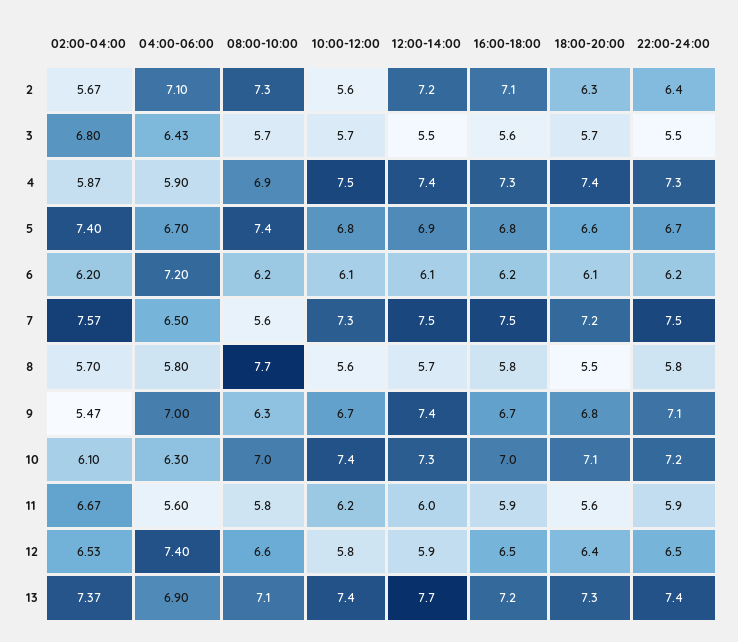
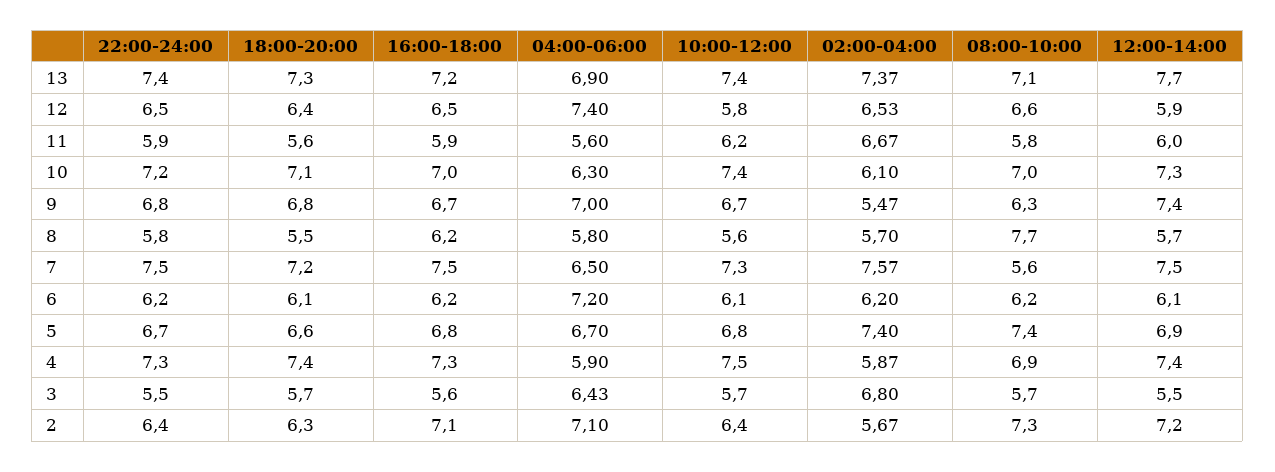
  {
    "02:00-04:00": {
      "2": 5.67,
      "3": 6.8,
      "4": 5.87,
      "5": 7.4,
      "6": 6.2,
      "7": 7.57,
      "8": 5.7,
      "9": 5.47,
      "10": 6.1,
      "11": 6.67,
      "12": 6.53,
      "13": 7.37
    },
    "04:00-06:00": {
      "2": 7.1,
      "3": 6.43,
      "4": 5.9,
      "5": 6.7,
      "6": 7.2,
      "7": 6.5,
      "8": 5.8,
      "9": 7,
      "10": 6.3,
      "11": 5.6,
      "12": 7.4,
      "13": 6.9
    },
    "08:00-10:00": {
      "2": 7.3,
      "3": 5.7,
      "4": 6.9,
      "5": 7.4,
      "6": 6.2,
      "7": 5.6,
      "8": 7.7,
      "9": 6.3,
      "10": 7,
      "11": 5.8,
      "12": 6.6,
      "13": 7.1
    },
    "10:00-12:00": {
-     "2": 5.6,
+     "2": 6.4,
      "3": 5.7,
      "4": 7.5,
      "5": 6.8,
      "6": 6.1,
      "7": 7.3,
      "8": 5.6,
      "9": 6.7,
      "10": 7.4,
      "11": 6.2,
      "12": 5.8,
      "13": 7.4
    },
    "12:00-14:00": {
      "2": 7.2,
      "3": 5.5,
      "4": 7.4,
      "5": 6.9,
      "6": 6.1,
      "7": 7.5,
      "8": 5.7,
      "9": 7.4,
      "10": 7.3,
      "11": 6,
      "12": 5.9,
      "13": 7.7
    },
    "16:00-18:00": {
      "2": 7.1,
      "3": 5.6,
      "4": 7.3,
      "5": 6.8,
      "6": 6.2,
      "7": 7.5,
-     "8": 5.8,
+     "8": 6.2,
      "9": 6.7,
      "10": 7,
      "11": 5.9,
      "12": 6.5,
      "13": 7.2
    },
    "18:00-20:00": {
      "2": 6.3,
      "3": 5.7,
      "4": 7.4,
      "5": 6.6,
      "6": 6.1,
      "7": 7.2,
      "8": 5.5,
      "9": 6.8,
      "10": 7.1,
      "11": 5.6,
      "12": 6.4,
      "13": 7.3
    },
    "22:00-24:00": {
      "2": 6.4,
      "3": 5.5,
      "4": 7.3,
      "5": 6.7,
      "6": 6.2,
      "7": 7.5,
      "8": 5.8,
-     "9": 7.1,
+     "9": 6.8,
      "10": 7.2,
      "11": 5.9,
      "12": 6.5,
      "13": 7.4
    }
  }

